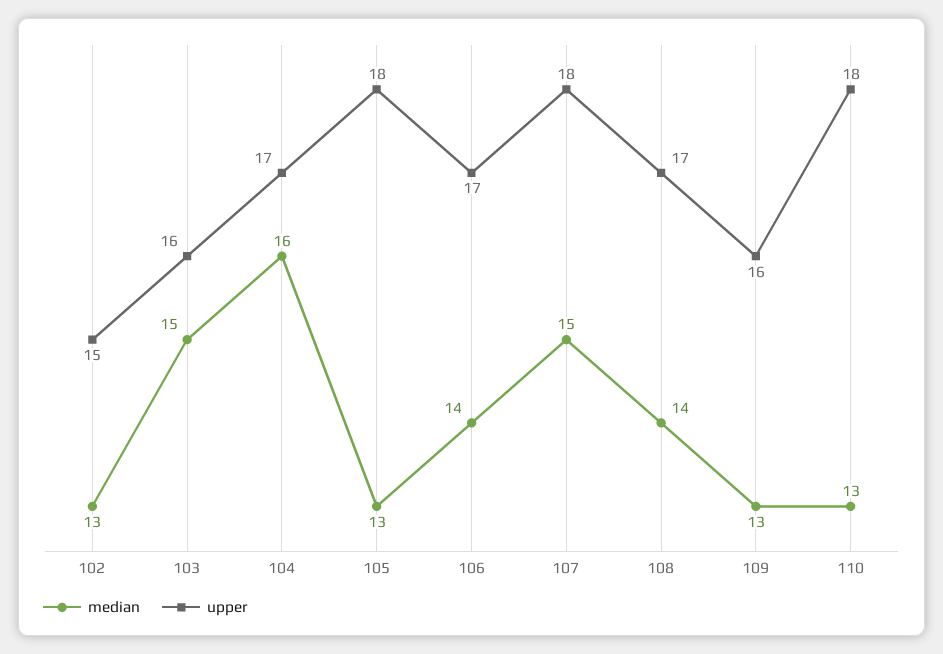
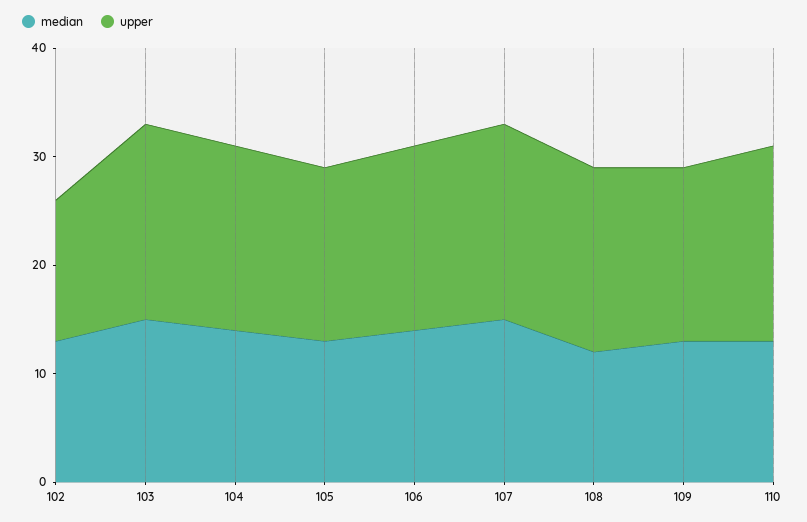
  {
    "median": {
      "102": 13,
      "103": 15,
-     "104": 16,
+     "104": 14,
      "105": 13,
      "106": 14,
      "107": 15,
-     "108": 14,
+     "108": 12,
      "109": 13,
      "110": 13
    },
    "upper": {
-     "102": 15,
+     "102": 13,
-     "103": 16,
+     "103": 18,
      "104": 17,
-     "105": 18,
+     "105": 16,
      "106": 17,
      "107": 18,
      "108": 17,
      "109": 16,
      "110": 18
    }
  }

